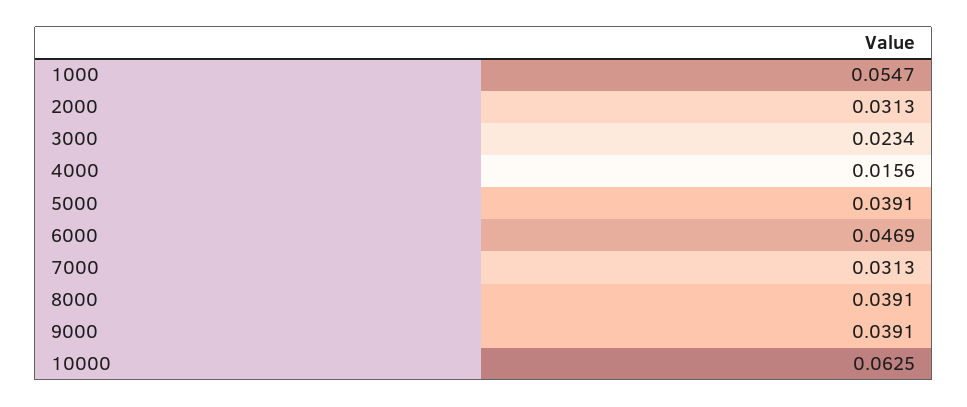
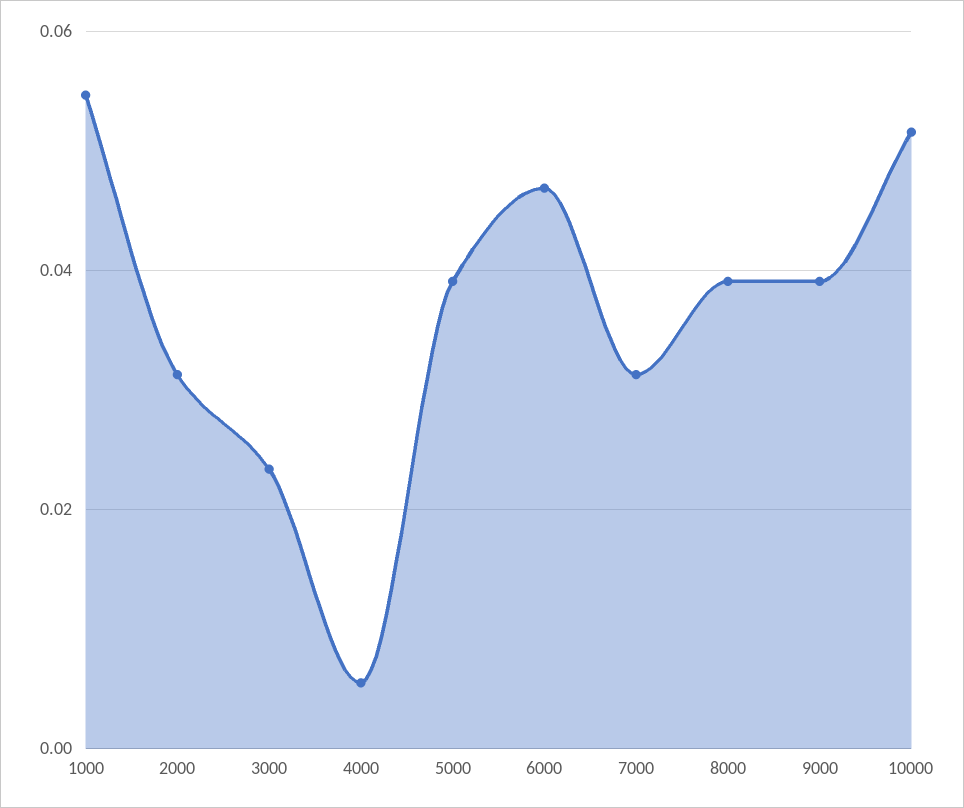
  {
    "1000": 0.0547,
    "2000": 0.0313,
    "3000": 0.0234,
-   "4000": 0.0156,
+   "4000": 0.006,
    "5000": 0.0391,
    "6000": 0.0469,
    "7000": 0.0313,
    "8000": 0.0391,
    "9000": 0.0391,
-   "10000": 0.0625
+   "10000": 0.052
  }

